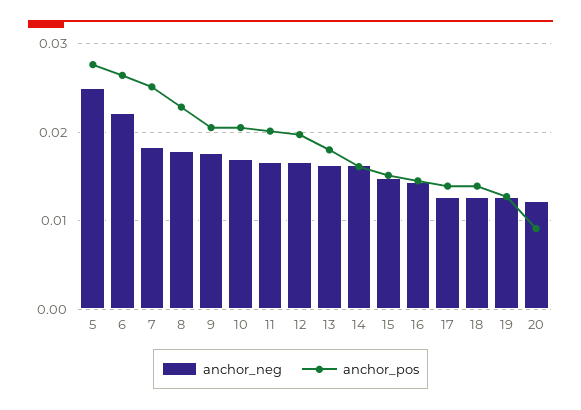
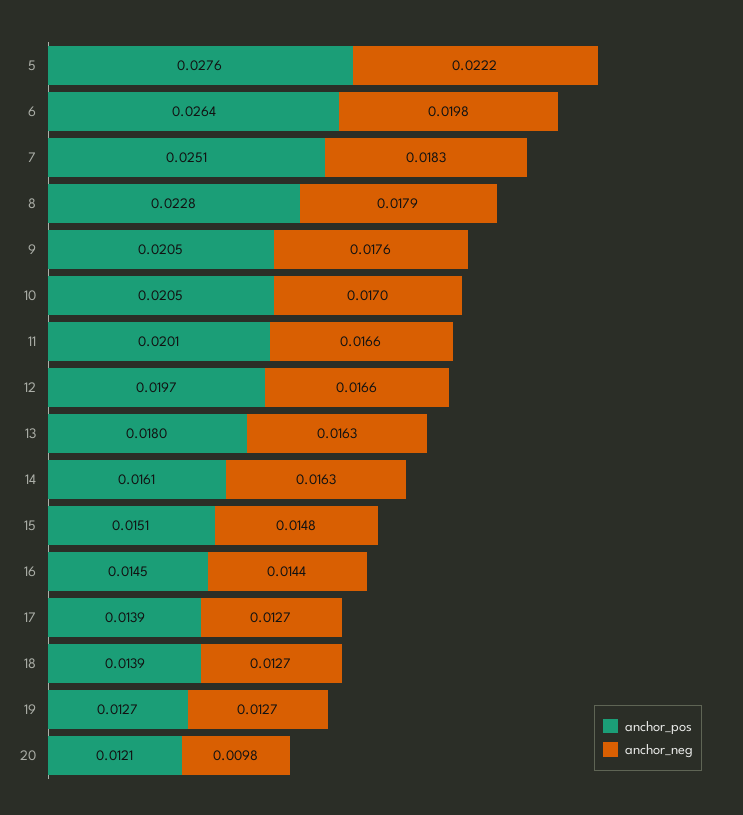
  {
    "anchor_neg": {
-     "5": 0.025,
+     "5": 0.0222,
-     "6": 0.022,
+     "6": 0.0198,
      "7": 0.0183,
      "8": 0.0179,
      "9": 0.0176,
      "10": 0.017,
      "11": 0.0166,
      "12": 0.0166,
      "13": 0.0163,
      "14": 0.0163,
      "15": 0.0148,
      "16": 0.0144,
      "17": 0.0127,
      "18": 0.0127,
      "19": 0.0127,
-     "20": 0.012
+     "20": 0.0098
    },
    "anchor_pos": {
      "5": 0.0276,
      "6": 0.0264,
      "7": 0.0251,
      "8": 0.0228,
      "9": 0.0205,
      "10": 0.0205,
      "11": 0.0201,
      "12": 0.0197,
      "13": 0.018,
      "14": 0.0161,
      "15": 0.0151,
      "16": 0.0145,
      "17": 0.0139,
      "18": 0.0139,
      "19": 0.0127,
-     "20": 0.009
+     "20": 0.0121
    }
  }

